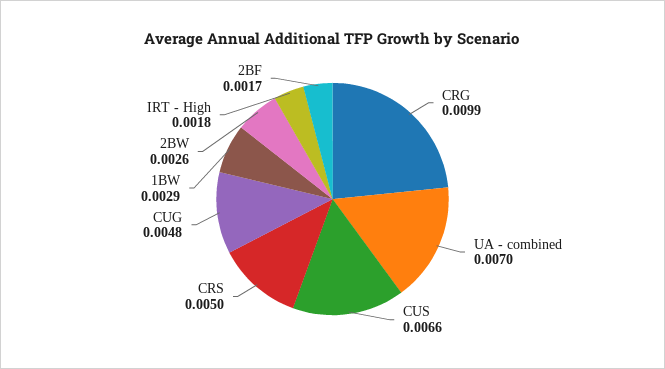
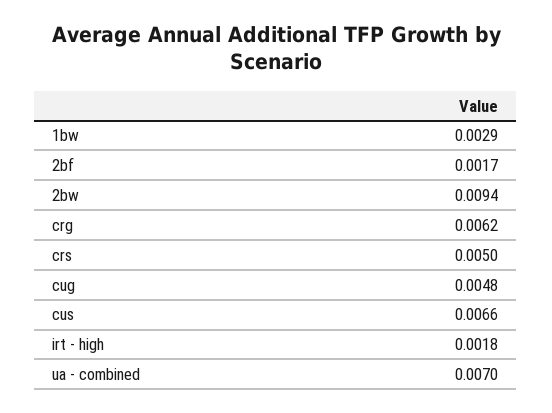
  {
-   "CRG": 0.0099,
+   "CRG": 0.0062,
    "UA - combined": 0.007,
    "CUS": 0.0066,
    "CRS": 0.005,
    "CUG": 0.0048,
    "1BW": 0.0029,
-   "2BW": 0.0026,
+   "2BW": 0.0094,
    "IRT - High": 0.0018,
    "2BF": 0.0017
  }

